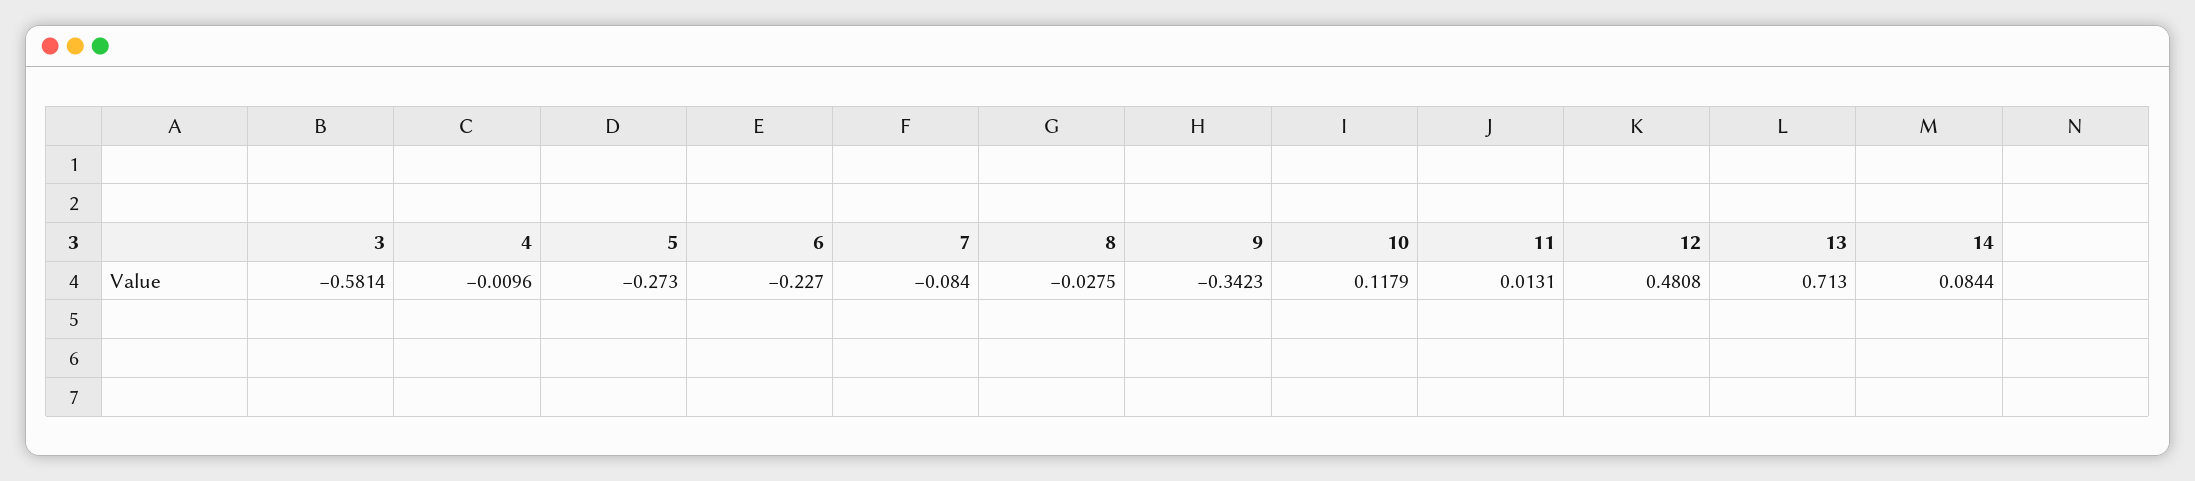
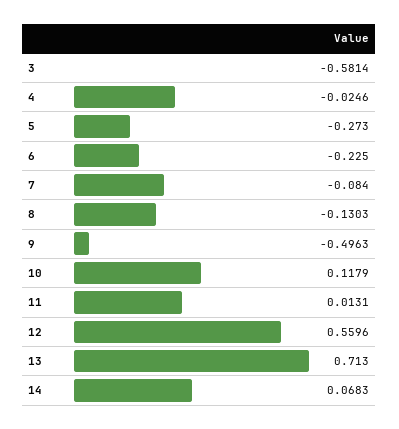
  {
    "3": -0.5814,
-   "4": -0.0096,
+   "4": -0.0246,
    "5": -0.273,
-   "6": -0.227,
+   "6": -0.225,
    "7": -0.084,
-   "8": -0.0275,
+   "8": -0.1303,
-   "9": -0.3423,
+   "9": -0.4963,
    "10": 0.1179,
    "11": 0.0131,
-   "12": 0.4808,
+   "12": 0.5596,
    "13": 0.713,
-   "14": 0.0844
+   "14": 0.0683
  }

